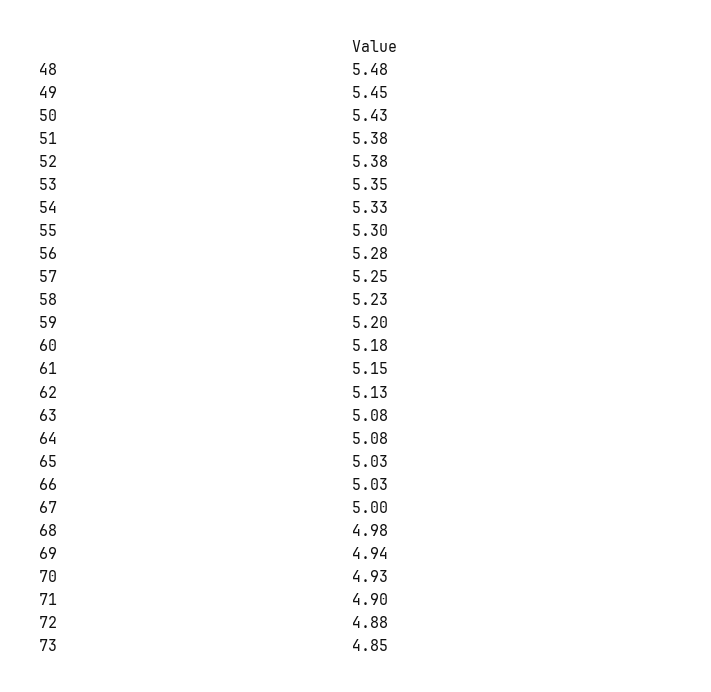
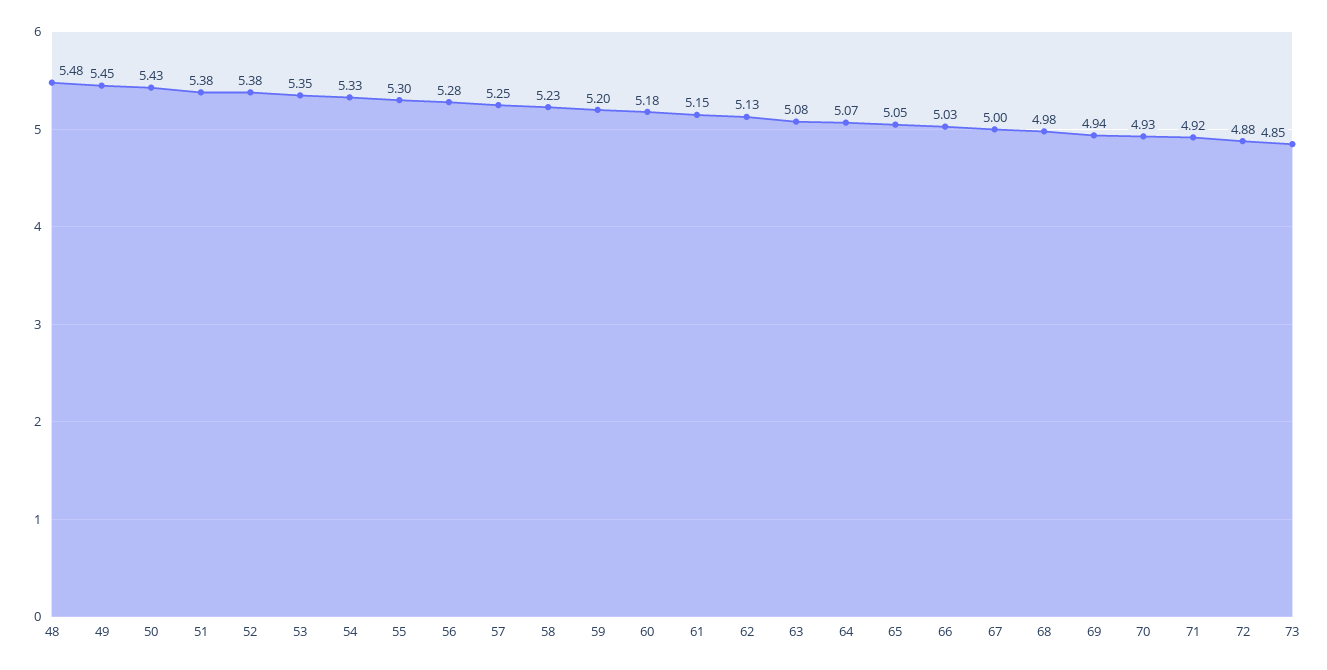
  {
    "48": 5.48,
    "49": 5.45,
    "50": 5.43,
    "51": 5.38,
    "52": 5.38,
    "53": 5.35,
    "54": 5.33,
    "55": 5.3,
    "56": 5.28,
    "57": 5.25,
    "58": 5.23,
    "59": 5.2,
    "60": 5.18,
    "61": 5.15,
    "62": 5.13,
    "63": 5.08,
-   "64": 5.08,
+   "64": 5.07,
-   "65": 5.03,
+   "65": 5.05,
    "66": 5.03,
    "67": 5,
    "68": 4.98,
    "69": 4.94,
    "70": 4.93,
-   "71": 4.9,
+   "71": 4.92,
    "72": 4.88,
    "73": 4.85
  }

